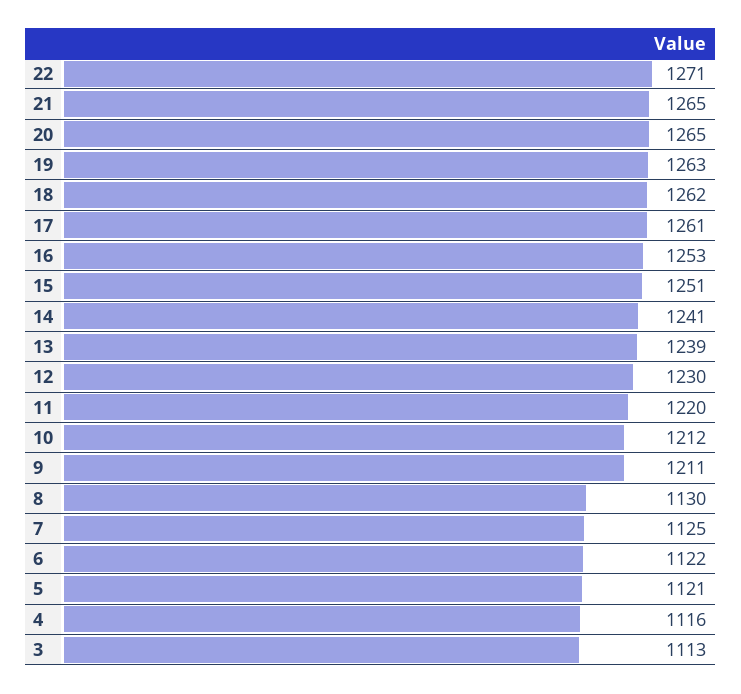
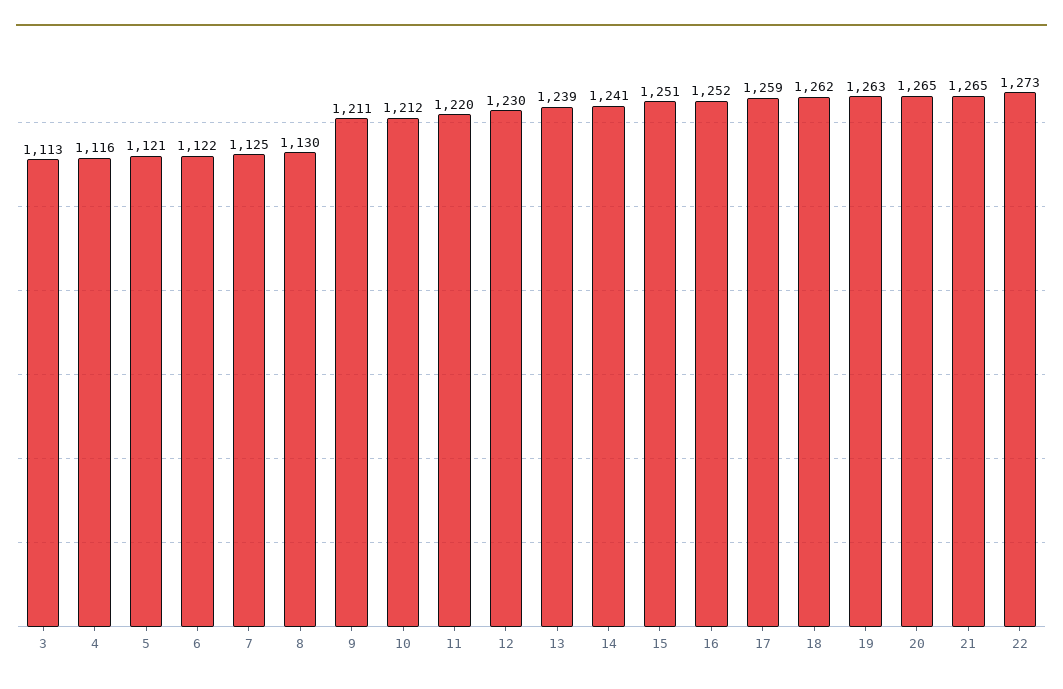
  {
-   "22": 1271,
+   "22": 1273,
    "21": 1265,
    "20": 1265,
    "19": 1263,
    "18": 1262,
-   "17": 1261,
+   "17": 1259,
-   "16": 1253,
+   "16": 1252,
    "15": 1251,
    "14": 1241,
    "13": 1239,
    "12": 1230,
    "11": 1220,
    "10": 1212,
    "9": 1211,
    "8": 1130,
    "7": 1125,
    "6": 1122,
    "5": 1121,
    "4": 1116,
    "3": 1113
  }

